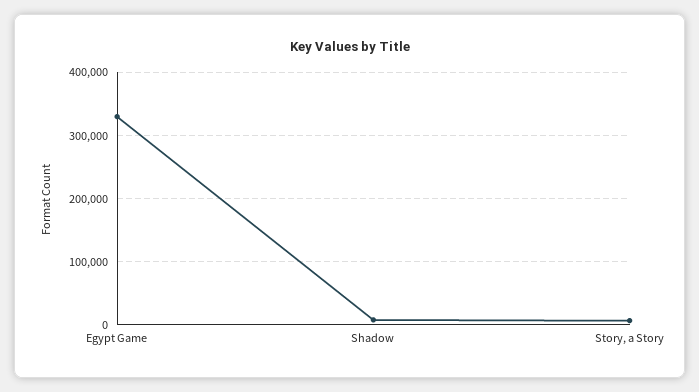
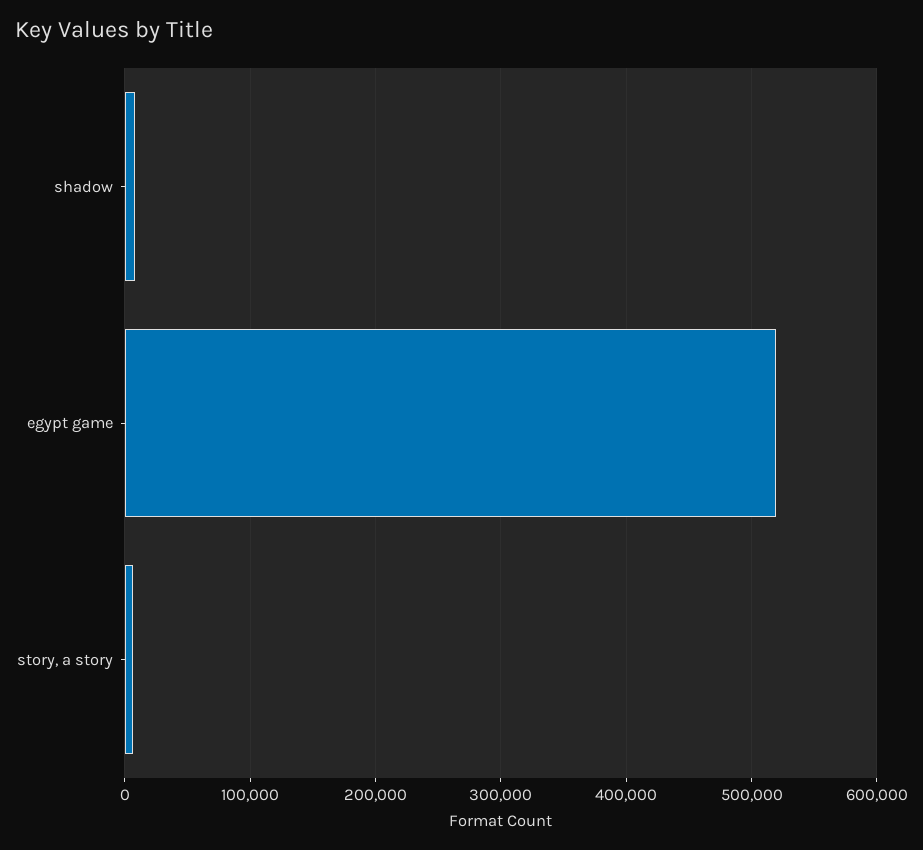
  {
-   "Egypt Game": 330000,
+   "Egypt Game": 520000,
    "Shadow": 10000,
    "Story, a Story": 10000
  }

